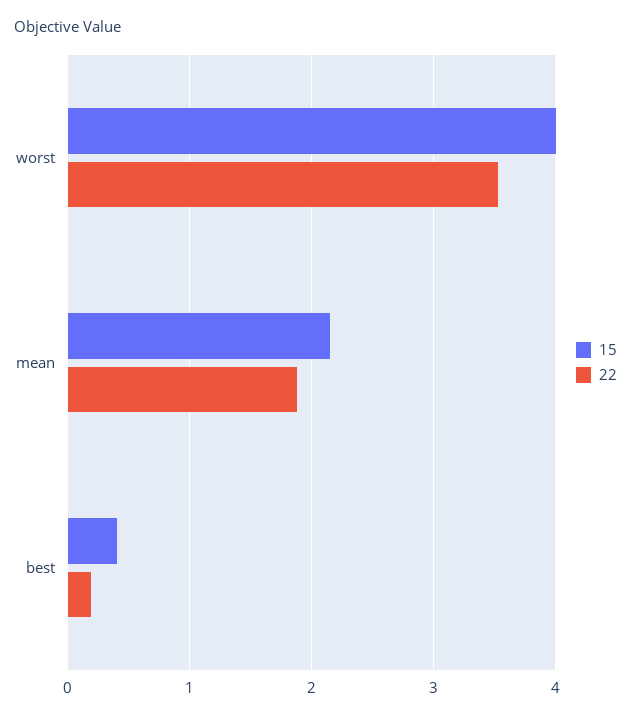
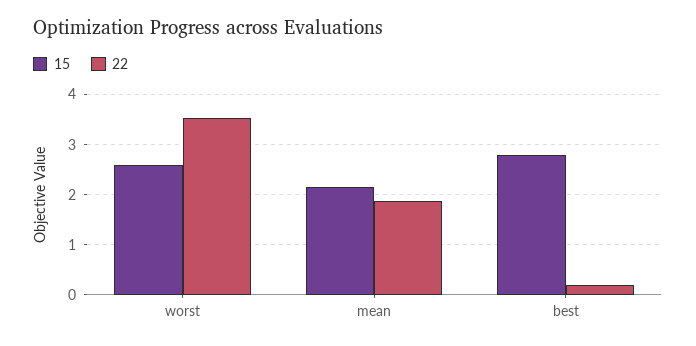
  {
    "15": {
-     "worst": 4,
+     "worst": 2.6,
      "mean": 2.2,
-     "best": 0.4
+     "best": 2.8
    },
    "22": {
      "worst": 3.5,
      "mean": 1.9,
      "best": 0.2
    }
  }

